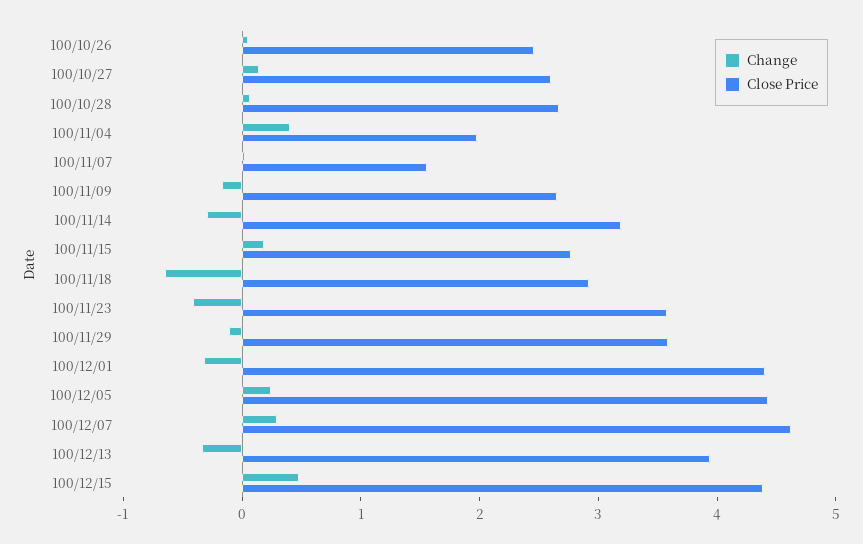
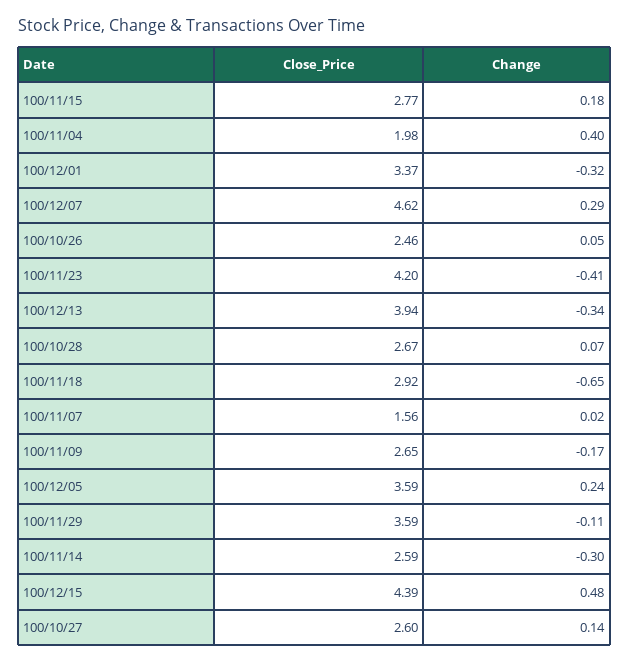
  {
    "Change": {
      "100/10/26": 0.05,
      "100/10/27": 0.14,
      "100/10/28": 0.07,
      "100/11/04": 0.4,
      "100/11/07": 0.02,
      "100/11/09": -0.17,
      "100/11/14": -0.3,
      "100/11/15": 0.18,
      "100/11/18": -0.65,
      "100/11/23": -0.41,
      "100/11/29": -0.11,
      "100/12/01": -0.32,
      "100/12/05": 0.24,
      "100/12/07": 0.29,
      "100/12/13": -0.34,
      "100/12/15": 0.48
    },
    "Close Price": {
      "100/10/26": 2.46,
      "100/10/27": 2.6,
      "100/10/28": 2.67,
      "100/11/04": 1.98,
      "100/11/07": 1.56,
      "100/11/09": 2.65,
-     "100/11/14": 3.2,
+     "100/11/14": 2.59,
      "100/11/15": 2.77,
      "100/11/18": 2.92,
-     "100/11/23": 3.6,
+     "100/11/23": 4.2,
      "100/11/29": 3.59,
-     "100/12/01": 4.4,
+     "100/12/01": 3.37,
-     "100/12/05": 4.4,
+     "100/12/05": 3.59,
      "100/12/07": 4.62,
      "100/12/13": 3.94,
      "100/12/15": 4.39
    }
  }

